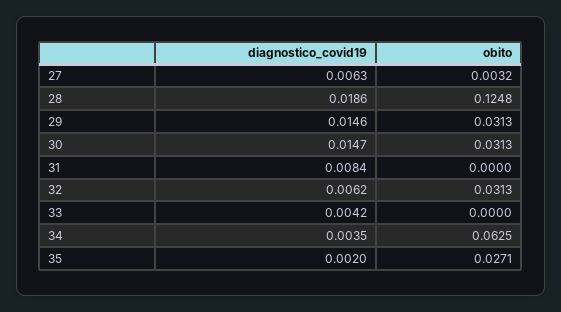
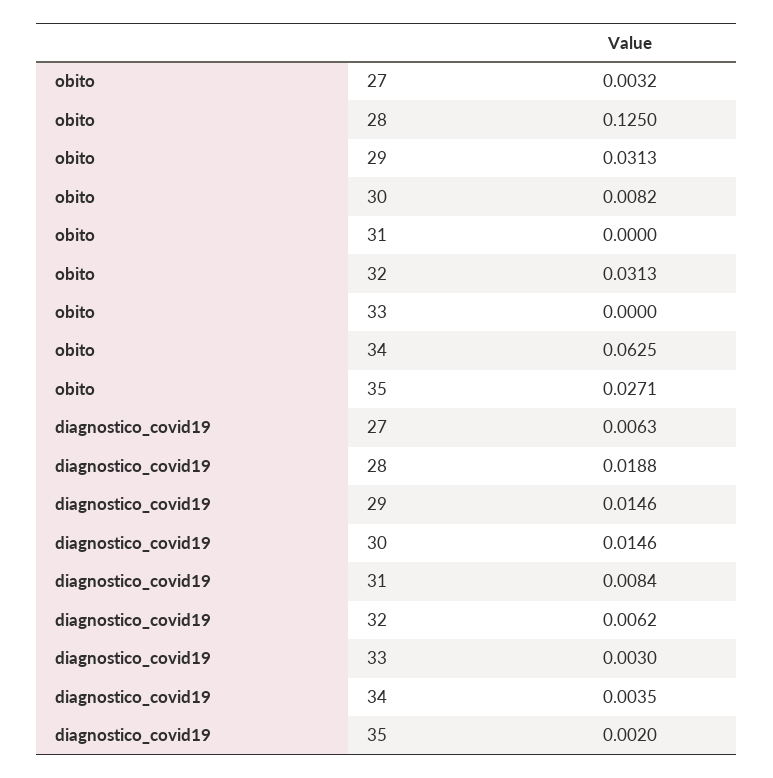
  {
    "diagnostico_covid19": {
      "27": 0.0063,
-     "28": 0.0186,
+     "28": 0.0188,
      "29": 0.0146,
-     "30": 0.0147,
+     "30": 0.0146,
      "31": 0.0084,
      "32": 0.0062,
-     "33": 0.0042,
+     "33": 0.003,
      "34": 0.0035,
      "35": 0.002
    },
    "obito": {
      "27": 0.0032,
-     "28": 0.1248,
+     "28": 0.125,
      "29": 0.0313,
-     "30": 0.0313,
+     "30": 0.0082,
      "31": 0,
      "32": 0.0313,
      "33": 0,
      "34": 0.0625,
      "35": 0.0271
    }
  }

